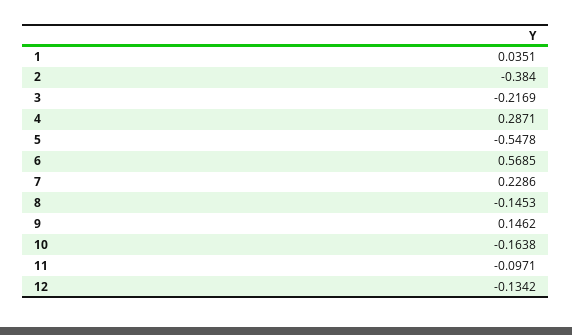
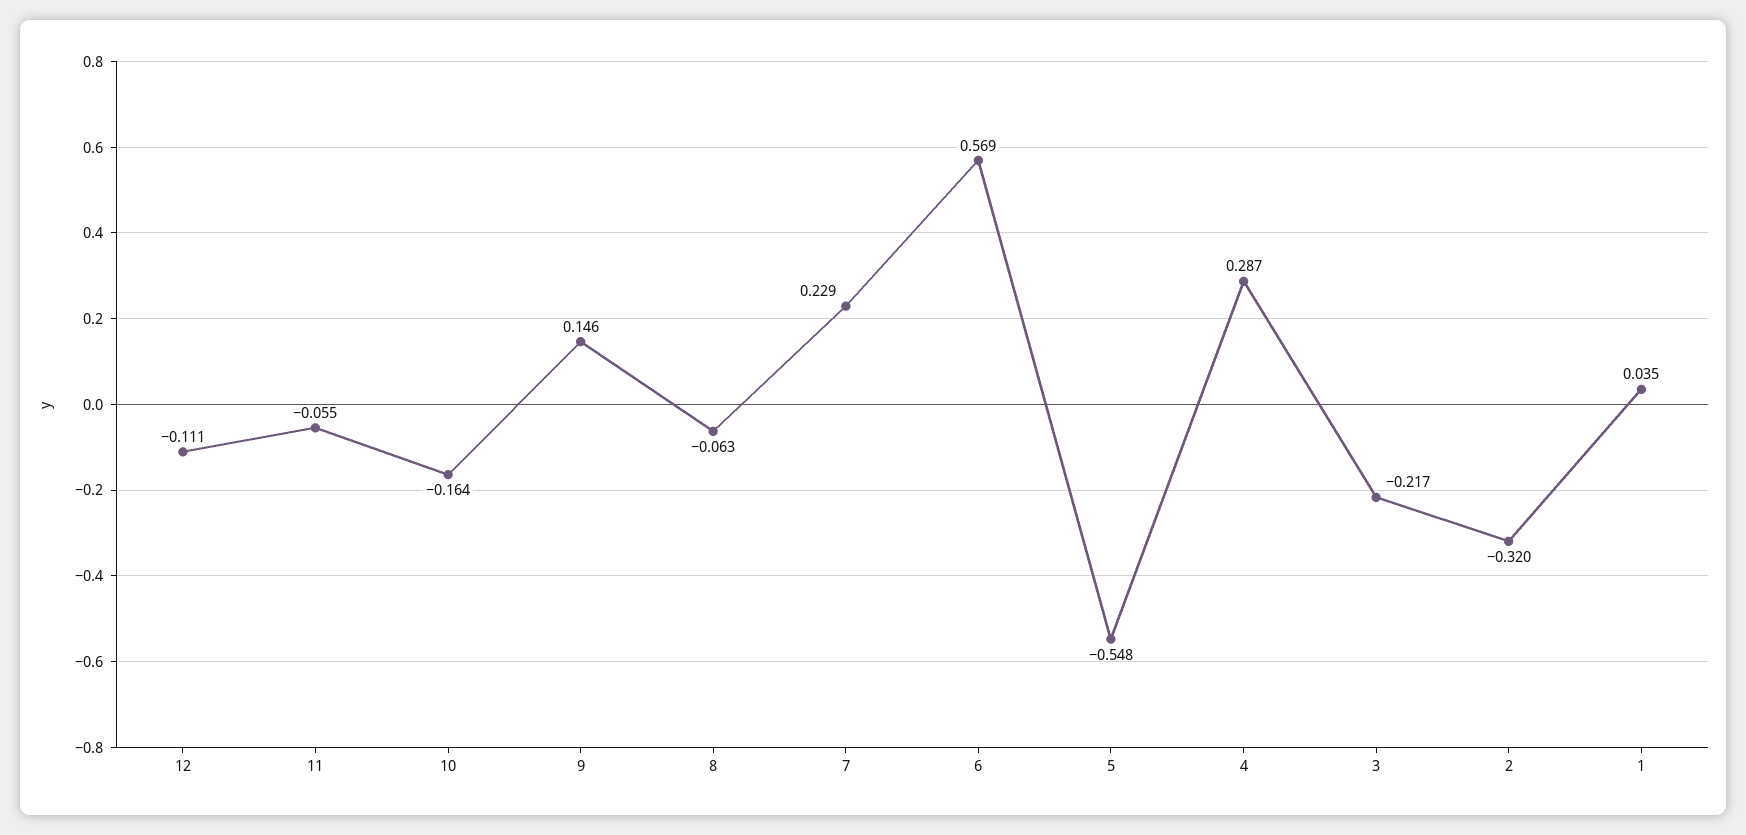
  {
    "1": 0.0351,
-   "2": -0.384,
+   "2": -0.32,
    "3": -0.2169,
    "4": 0.2871,
    "5": -0.5478,
    "6": 0.5685,
    "7": 0.2286,
-   "8": -0.1453,
+   "8": -0.063,
    "9": 0.1462,
    "10": -0.1638,
-   "11": -0.0971,
+   "11": -0.055,
-   "12": -0.1342
+   "12": -0.111
  }

